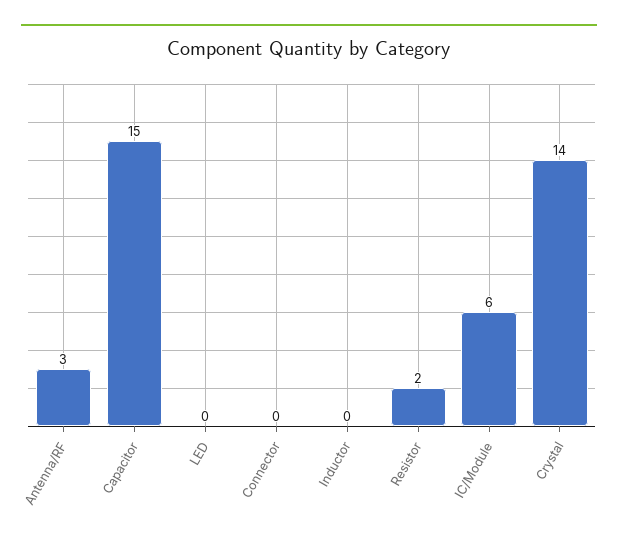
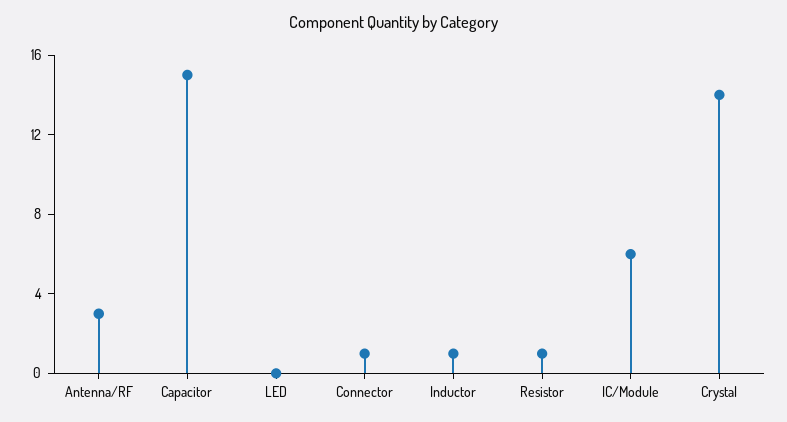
  {
    "Antenna/RF": 3,
    "Capacitor": 15,
    "LED": 0,
-   "Connector": 0,
+   "Connector": 1,
-   "Inductor": 0,
+   "Inductor": 1,
-   "Resistor": 2,
+   "Resistor": 1,
    "IC/Module": 6,
    "Crystal": 14
  }

